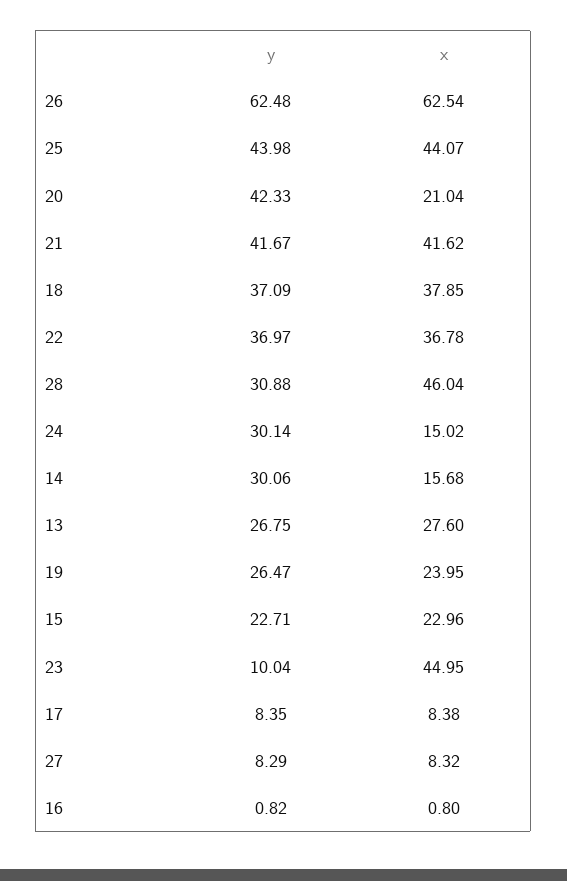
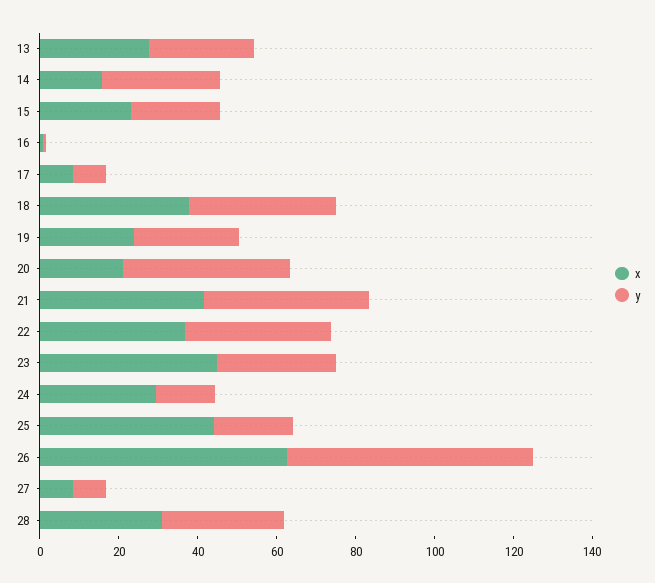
  {
    "y": {
      "26": 62.48,
-     "25": 43.98,
+     "25": 20,
      "20": 42.33,
      "21": 41.67,
      "18": 37.09,
      "22": 36.97,
      "28": 30.88,
-     "24": 30.14,
+     "24": 15,
      "14": 30.06,
      "13": 26.75,
      "19": 26.47,
      "15": 22.71,
-     "23": 10.04,
+     "23": 30,
      "17": 8.35,
      "27": 8.29,
      "16": 0.82
    },
    "x": {
      "26": 62.54,
      "25": 44.07,
      "20": 21.04,
      "21": 41.62,
      "18": 37.85,
      "22": 36.78,
-     "28": 46.04,
+     "28": 30,
-     "24": 15.02,
+     "24": 30,
      "14": 15.68,
      "13": 27.6,
      "19": 23.95,
      "15": 22.96,
      "23": 44.95,
      "17": 8.38,
      "27": 8.32,
      "16": 0.8
    }
  }

